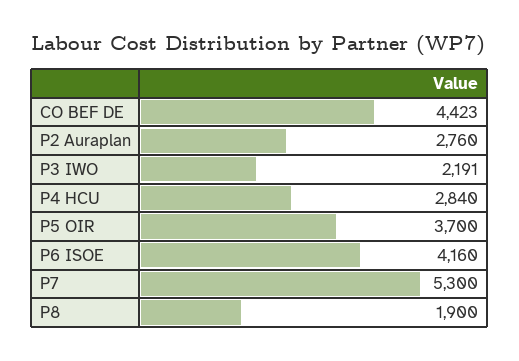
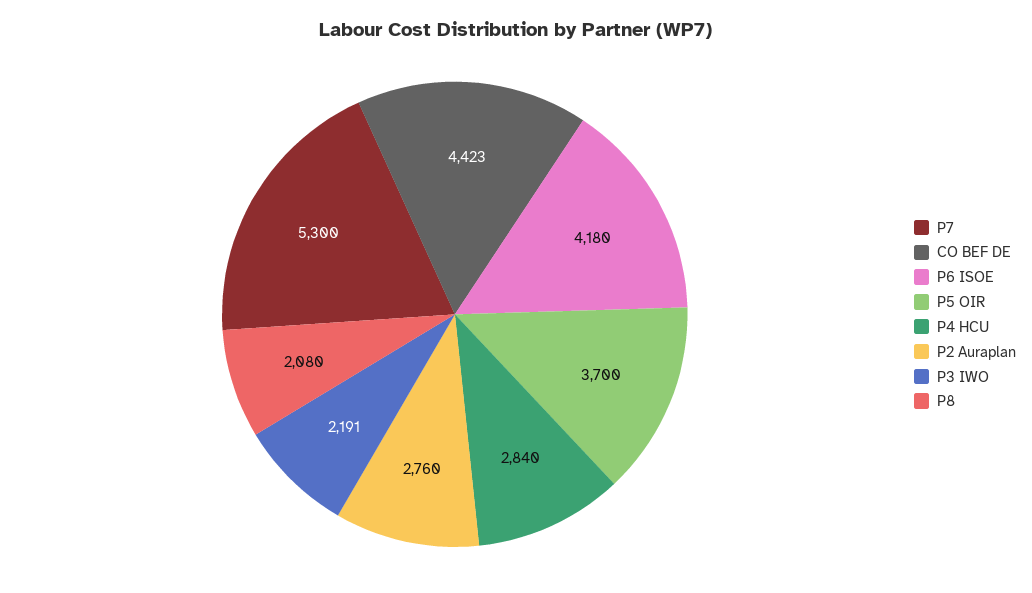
  {
    "CO BEF DE": 4423,
    "P2 Auraplan": 2760,
    "P3 IWO": 2191,
    "P4 HCU": 2840,
    "P5 OIR": 3700,
-   "P6 ISOE": 4160,
+   "P6 ISOE": 4180,
    "P7": 5300,
-   "P8": 1900
+   "P8": 2080
  }

